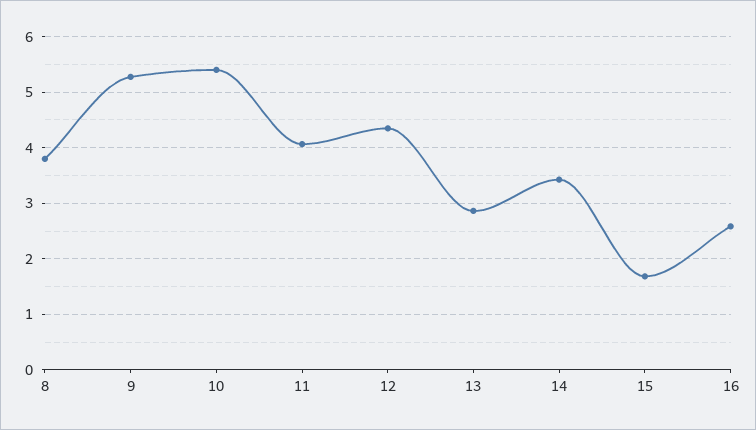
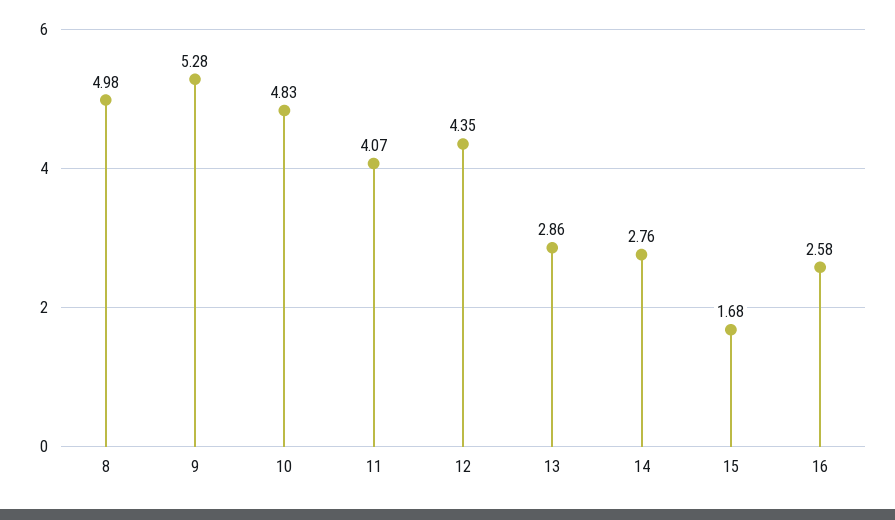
  {
-   "8": 3.8,
+   "8": 4.98,
    "9": 5.28,
-   "10": 5.4,
+   "10": 4.83,
    "11": 4.07,
    "12": 4.35,
    "13": 2.86,
-   "14": 3.4,
+   "14": 2.76,
    "15": 1.68,
    "16": 2.58
  }

